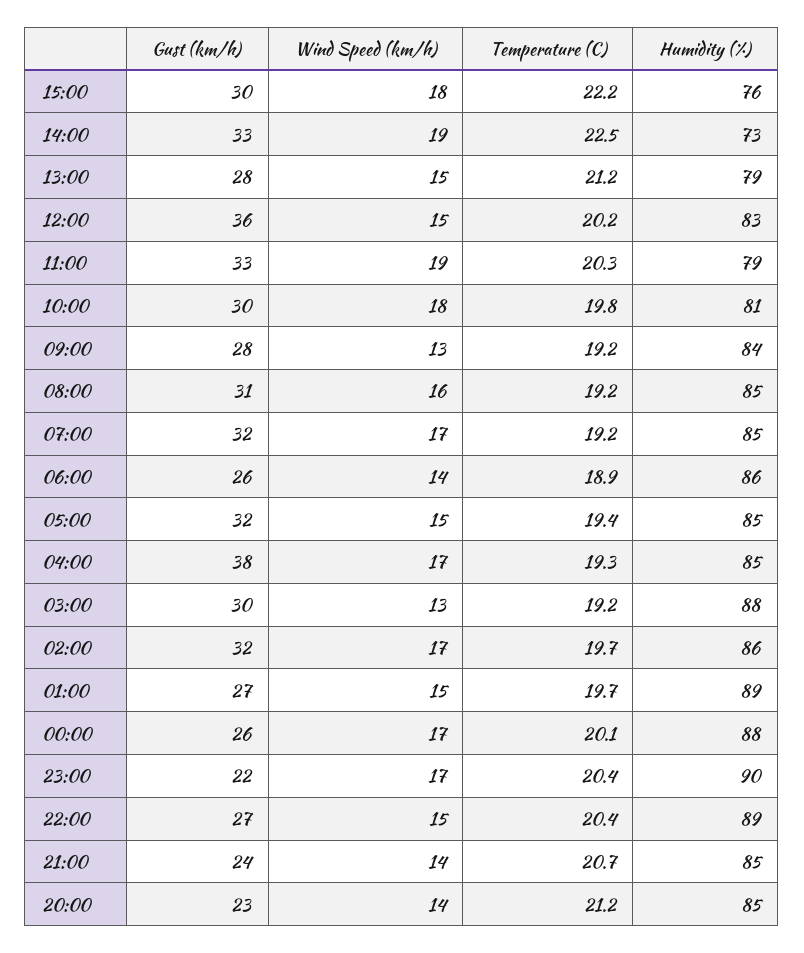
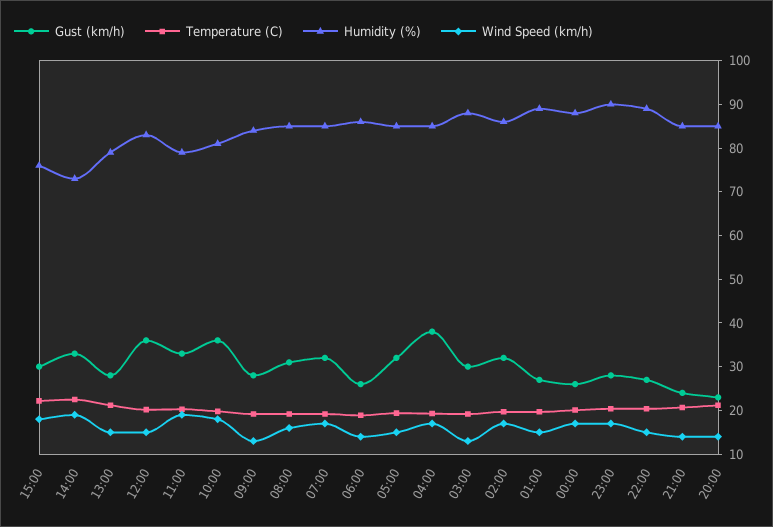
  {
    "Gust (km/h)": {
      "15:00": 30,
      "14:00": 33,
      "13:00": 28,
      "12:00": 36,
      "11:00": 33,
-     "10:00": 30,
+     "10:00": 36,
      "09:00": 28,
      "08:00": 31,
      "07:00": 32,
      "06:00": 26,
      "05:00": 32,
      "04:00": 38,
      "03:00": 30,
      "02:00": 32,
      "01:00": 27,
      "00:00": 26,
-     "23:00": 22,
+     "23:00": 28,
      "22:00": 27,
      "21:00": 24,
      "20:00": 23
    },
    "Wind Speed (km/h)": {
      "15:00": 18,
      "14:00": 19,
      "13:00": 15,
      "12:00": 15,
      "11:00": 19,
      "10:00": 18,
      "09:00": 13,
      "08:00": 16,
      "07:00": 17,
      "06:00": 14,
      "05:00": 15,
      "04:00": 17,
      "03:00": 13,
      "02:00": 17,
      "01:00": 15,
      "00:00": 17,
      "23:00": 17,
      "22:00": 15,
      "21:00": 14,
      "20:00": 14
    },
    "Temperature (C)": {
      "15:00": 22.2,
      "14:00": 22.5,
      "13:00": 21.2,
      "12:00": 20.2,
      "11:00": 20.3,
      "10:00": 19.8,
      "09:00": 19.2,
      "08:00": 19.2,
      "07:00": 19.2,
      "06:00": 18.9,
      "05:00": 19.4,
      "04:00": 19.3,
      "03:00": 19.2,
      "02:00": 19.7,
      "01:00": 19.7,
      "00:00": 20.1,
      "23:00": 20.4,
      "22:00": 20.4,
      "21:00": 20.7,
      "20:00": 21.2
    },
    "Humidity (%)": {
      "15:00": 76,
      "14:00": 73,
      "13:00": 79,
      "12:00": 83,
      "11:00": 79,
      "10:00": 81,
      "09:00": 84,
      "08:00": 85,
      "07:00": 85,
      "06:00": 86,
      "05:00": 85,
      "04:00": 85,
      "03:00": 88,
      "02:00": 86,
      "01:00": 89,
      "00:00": 88,
      "23:00": 90,
      "22:00": 89,
      "21:00": 85,
      "20:00": 85
    }
  }

